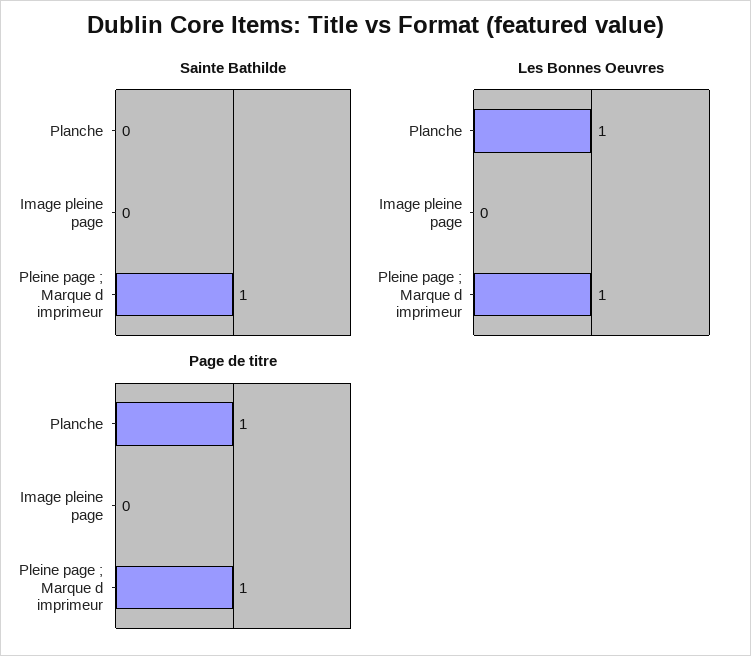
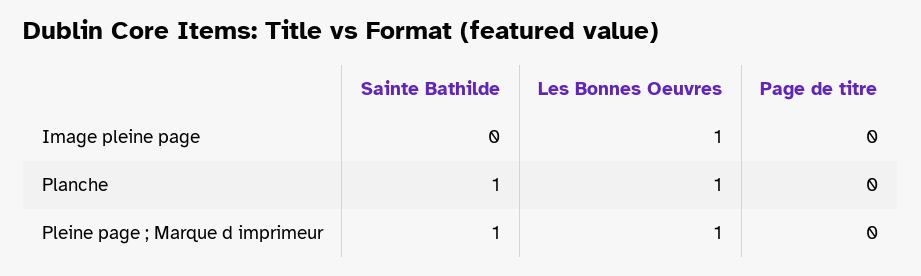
  {
    "Sainte Bathilde": {
-     "Planche": 0,
+     "Planche": 1,
      "Image pleine page": 0,
      "Pleine page ; Marque d imprimeur": 1
    },
    "Les Bonnes Oeuvres": {
      "Planche": 1,
-     "Image pleine page": 0,
+     "Image pleine page": 1,
      "Pleine page ; Marque d imprimeur": 1
    },
    "Page de titre": {
-     "Planche": 1,
+     "Planche": 0,
      "Image pleine page": 0,
-     "Pleine page ; Marque d imprimeur": 1
+     "Pleine page ; Marque d imprimeur": 0
    }
  }

